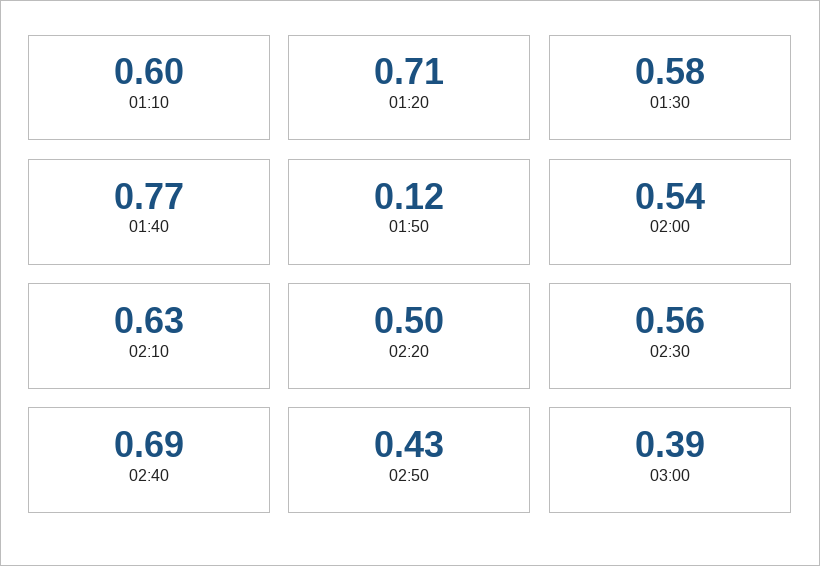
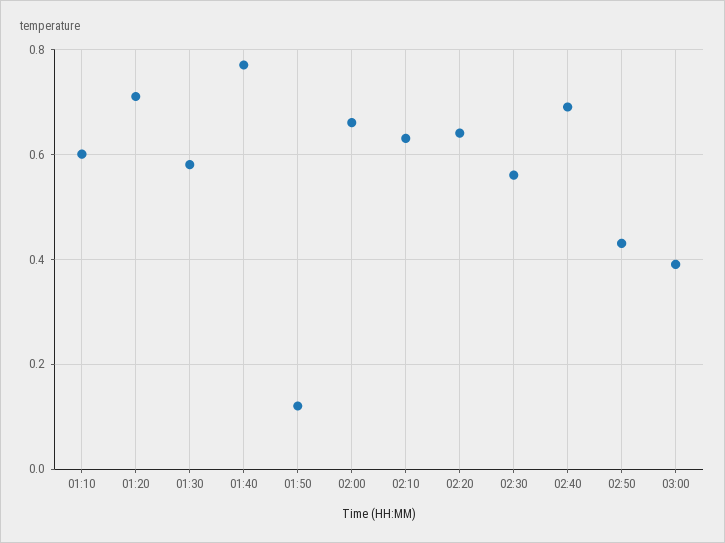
  {
    "01:10": 0.6,
    "01:20": 0.71,
    "01:30": 0.58,
    "01:40": 0.77,
    "01:50": 0.12,
-   "02:00": 0.54,
+   "02:00": 0.65,
    "02:10": 0.63,
-   "02:20": 0.5,
+   "02:20": 0.65,
    "02:30": 0.56,
    "02:40": 0.69,
    "02:50": 0.43,
    "03:00": 0.39
  }

